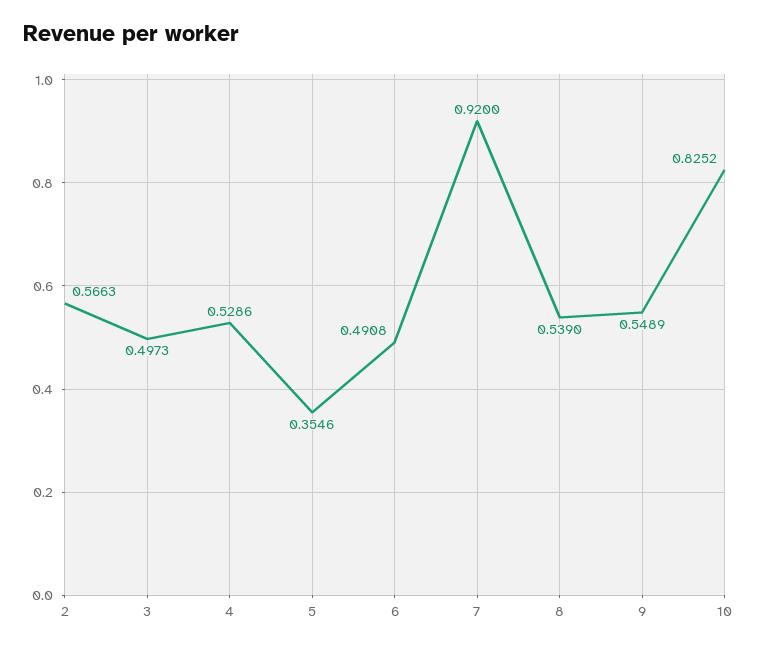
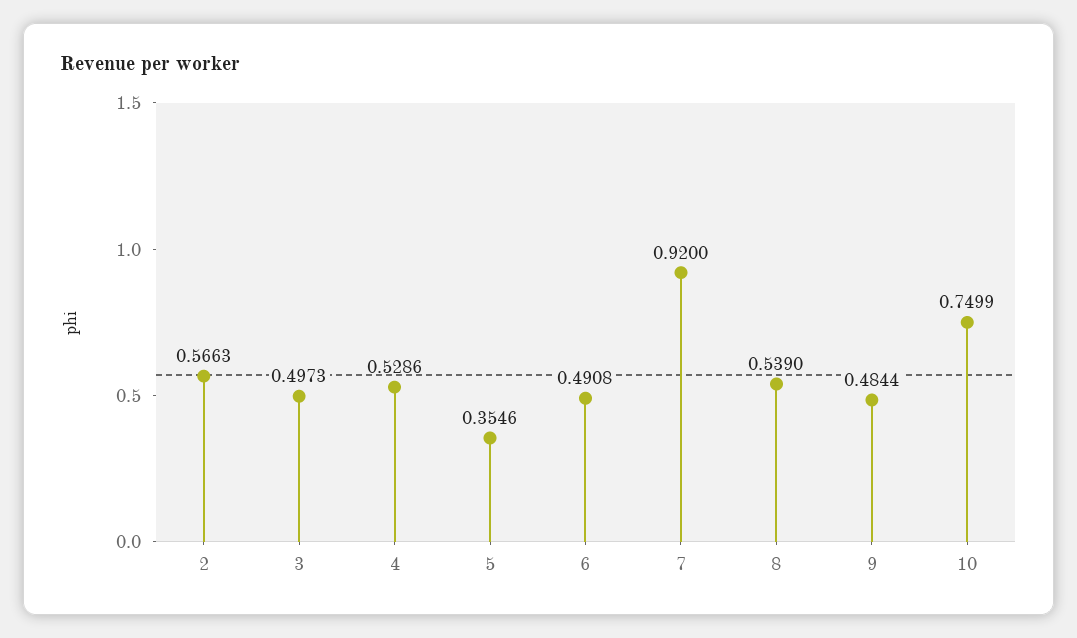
  {
    "2": 0.5663,
    "3": 0.4973,
    "4": 0.5286,
    "5": 0.3546,
    "6": 0.4908,
    "7": 0.92,
    "8": 0.539,
-   "9": 0.5489,
+   "9": 0.4844,
-   "10": 0.8252
+   "10": 0.7499
  }

